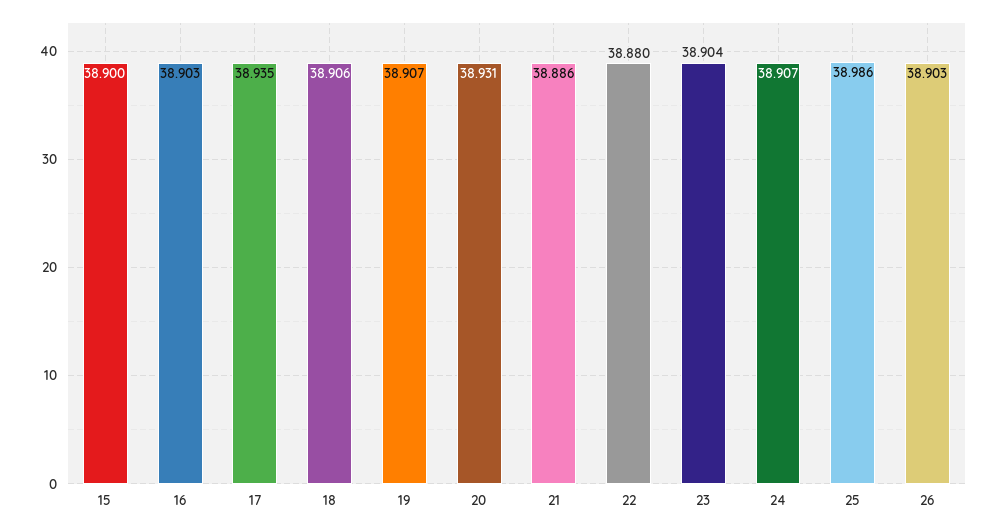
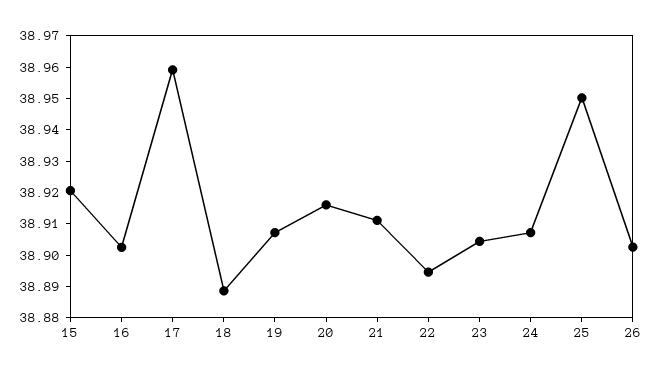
  {
-   "15": 38.9,
+   "15": 38.92,
    "16": 38.903,
-   "17": 38.935,
+   "17": 38.96,
-   "18": 38.906,
+   "18": 38.89,
    "19": 38.907,
-   "20": 38.931,
+   "20": 38.915,
-   "21": 38.886,
+   "21": 38.91,
-   "22": 38.88,
+   "22": 38.895,
    "23": 38.904,
    "24": 38.907,
-   "25": 38.986,
+   "25": 38.95,
    "26": 38.903
  }

